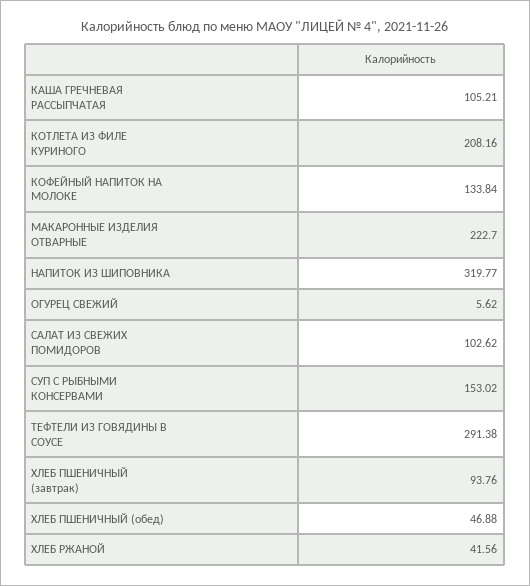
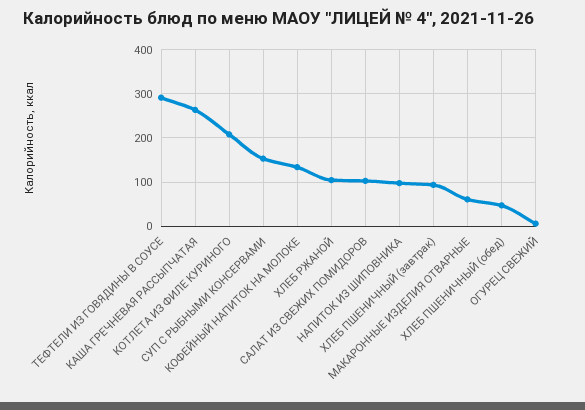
  {
-   "КАША ГРЕЧНЕВАЯ РАССЫПЧАТАЯ": 105.21,
+   "КАША ГРЕЧНЕВАЯ РАССЫПЧАТАЯ": 260,
    "КОТЛЕТА ИЗ ФИЛЕ КУРИНОГО": 208.16,
    "КОФЕЙНЫЙ НАПИТОК НА МОЛОКЕ": 133.84,
-   "МАКАРОННЫЕ ИЗДЕЛИЯ ОТВАРНЫЕ": 222.7,
+   "МАКАРОННЫЕ ИЗДЕЛИЯ ОТВАРНЫЕ": 60,
-   "НАПИТОК ИЗ ШИПОВНИКА": 319.77,
+   "НАПИТОК ИЗ ШИПОВНИКА": 100,
    "ОГУРЕЦ СВЕЖИЙ": 5.62,
    "САЛАТ ИЗ СВЕЖИХ ПОМИДОРОВ": 102.62,
    "СУП С РЫБНЫМИ КОНСЕРВАМИ": 153.02,
    "ТЕФТЕЛИ ИЗ ГОВЯДИНЫ В СОУСЕ": 291.38,
    "ХЛЕБ ПШЕНИЧНЫЙ (завтрак)": 93.76,
    "ХЛЕБ ПШЕНИЧНЫЙ (обед)": 46.88,
-   "ХЛЕБ РЖАНОЙ": 41.56
+   "ХЛЕБ РЖАНОЙ": 100
  }

